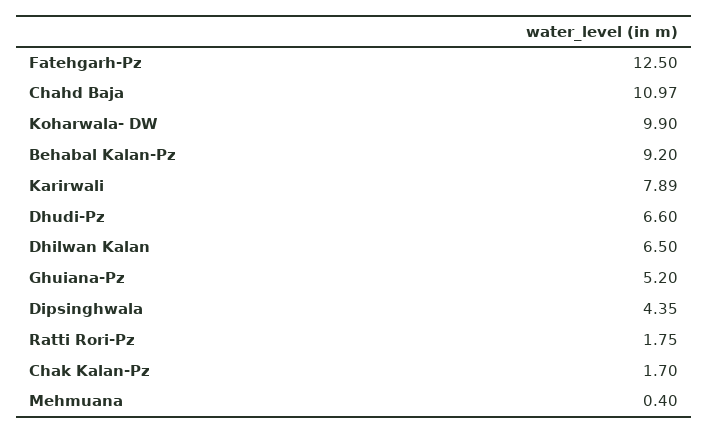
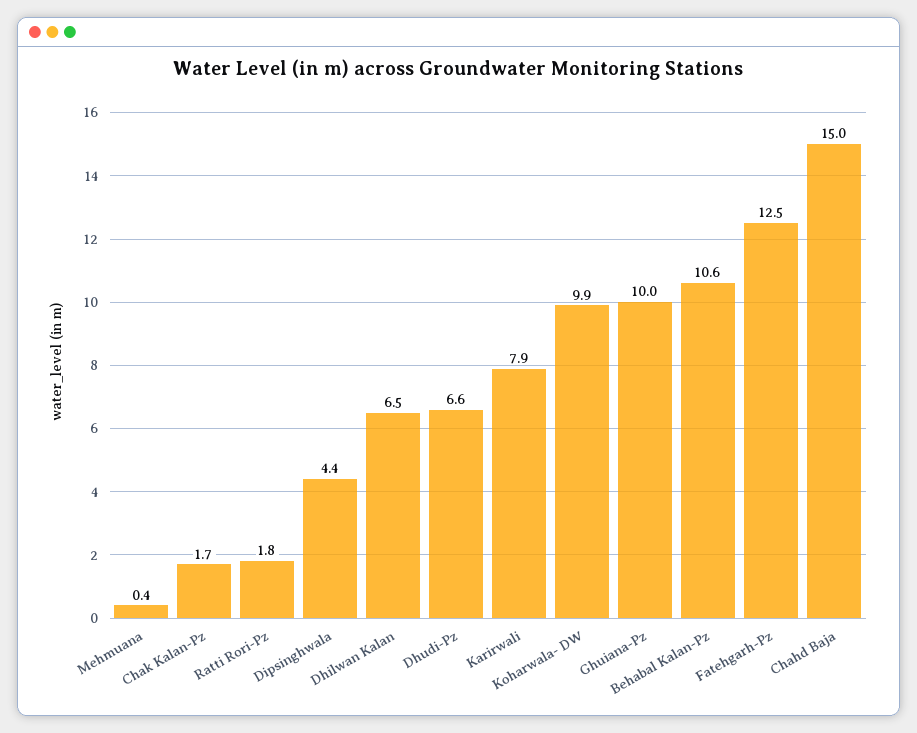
  {
    "Fatehgarh-Pz": 12.5,
-   "Chahd Baja": 10.97,
+   "Chahd Baja": 15,
    "Koharwala- DW": 9.9,
-   "Behabal Kalan-Pz": 9.2,
+   "Behabal Kalan-Pz": 10.6,
    "Karirwali": 7.89,
    "Dhudi-Pz": 6.6,
    "Dhilwan Kalan": 6.5,
-   "Ghuiana-Pz": 5.2,
+   "Ghuiana-Pz": 10,
    "Dipsinghwala": 4.35,
    "Ratti Rori-Pz": 1.75,
    "Chak Kalan-Pz": 1.7,
    "Mehmuana": 0.4
  }

